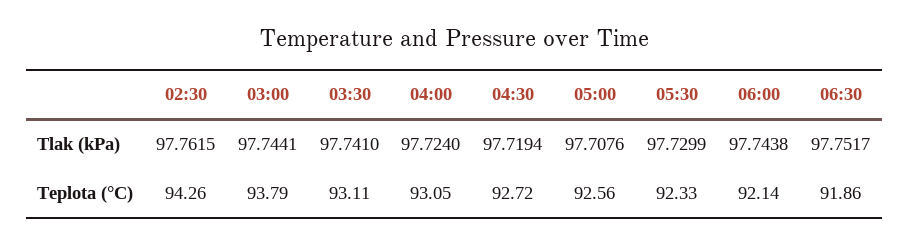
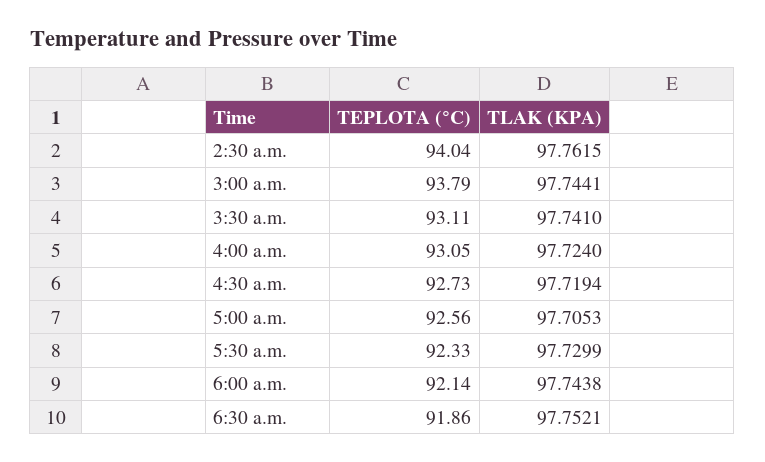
  {
    "02:30": {
      "Tlak (kPa)": 97.7615,
-     "Teplota (°C)": 94.26
+     "Teplota (°C)": 94.04
    },
    "03:00": {
      "Tlak (kPa)": 97.7441,
      "Teplota (°C)": 93.79
    },
    "03:30": {
      "Tlak (kPa)": 97.741,
      "Teplota (°C)": 93.11
    },
    "04:00": {
      "Tlak (kPa)": 97.724,
      "Teplota (°C)": 93.05
    },
    "04:30": {
      "Tlak (kPa)": 97.7194,
-     "Teplota (°C)": 92.72
+     "Teplota (°C)": 92.73
    },
    "05:00": {
-     "Tlak (kPa)": 97.7076,
+     "Tlak (kPa)": 97.7053,
      "Teplota (°C)": 92.56
    },
    "05:30": {
      "Tlak (kPa)": 97.7299,
      "Teplota (°C)": 92.33
    },
    "06:00": {
      "Tlak (kPa)": 97.7438,
      "Teplota (°C)": 92.14
    },
    "06:30": {
-     "Tlak (kPa)": 97.7517,
+     "Tlak (kPa)": 97.7521,
      "Teplota (°C)": 91.86
    }
  }

